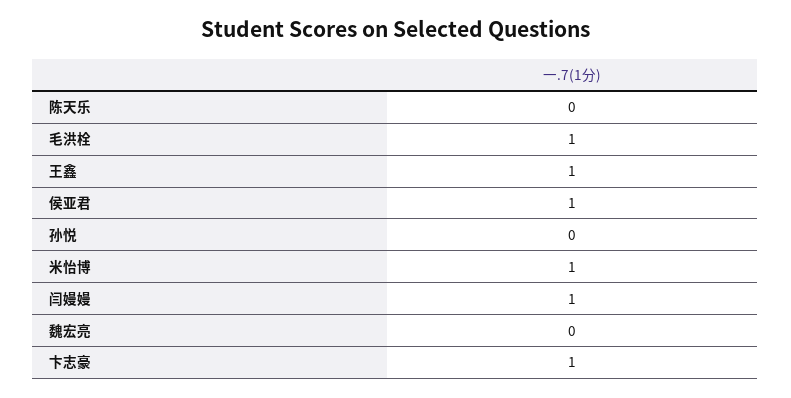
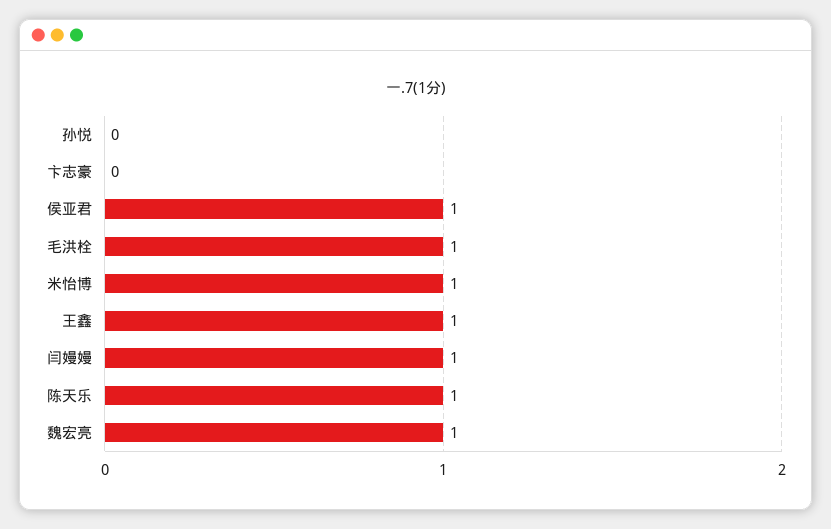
  {
-   "陈天乐": 0,
+   "陈天乐": 1,
    "毛洪栓": 1,
    "王鑫": 1,
    "侯亚君": 1,
    "孙悦": 0,
    "米怡博": 1,
    "闫嫚嫚": 1,
-   "魏宏亮": 0,
+   "魏宏亮": 1,
-   "卞志豪": 1
+   "卞志豪": 0
  }

